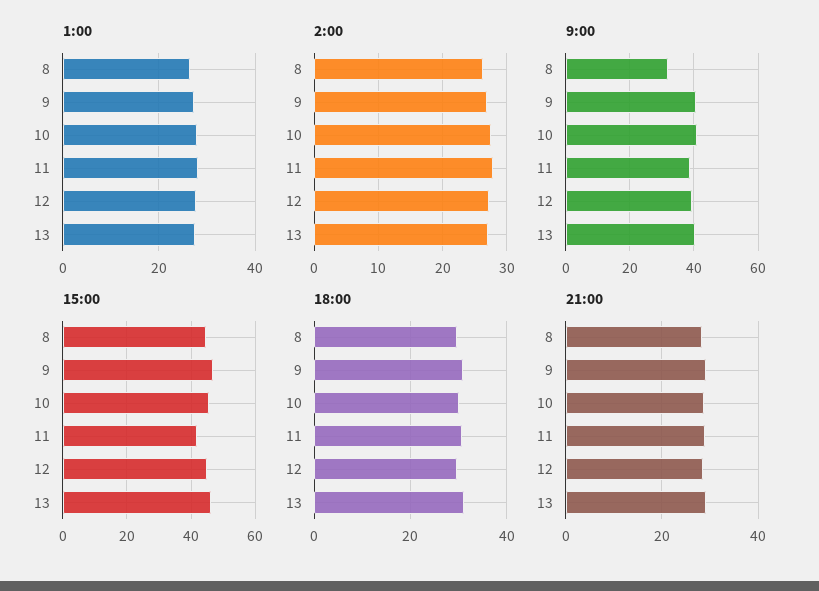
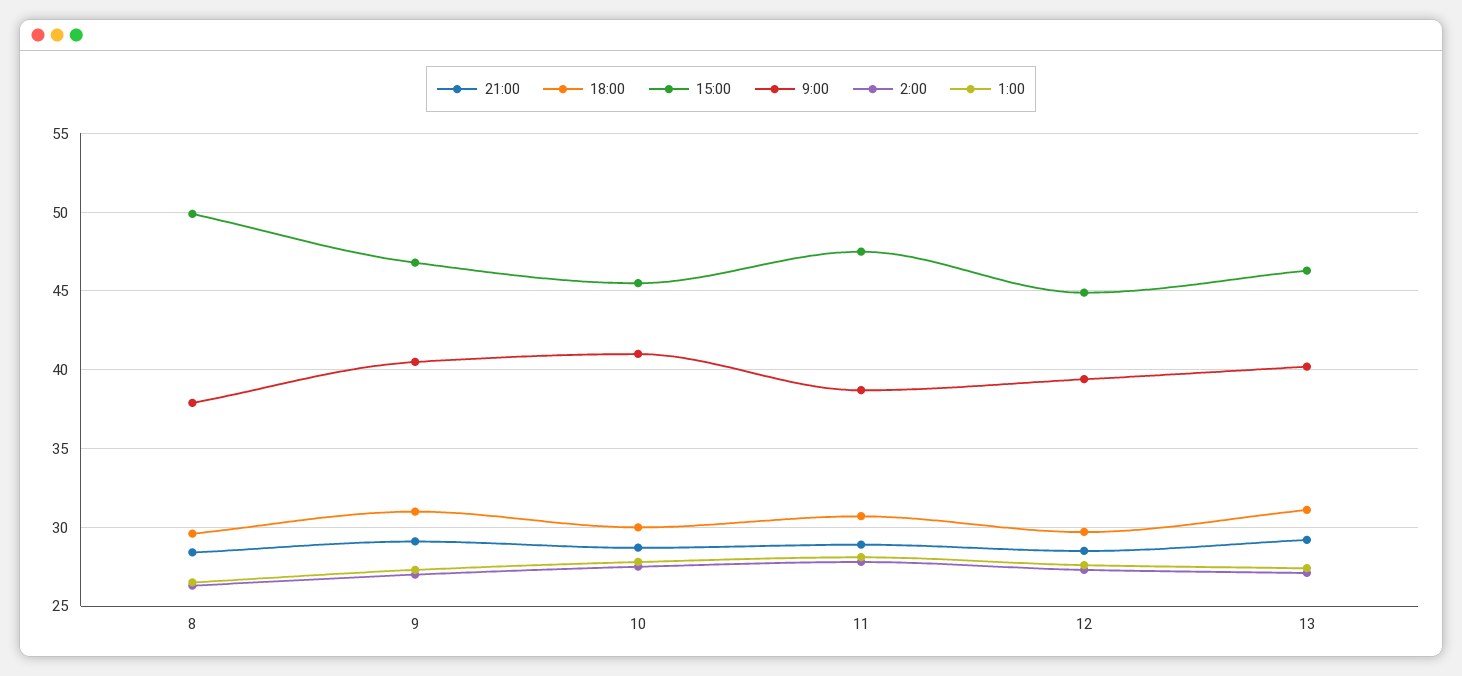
  {
    "1:00": {
      "8": 26.5,
      "9": 27.5,
      "10": 28,
      "11": 28,
      "12": 27.5,
      "13": 27.5
    },
    "2:00": {
      "8": 26.5,
      "9": 27,
      "10": 27.5,
      "11": 28,
      "12": 27.5,
      "13": 27
    },
    "9:00": {
-     "8": 32,
+     "8": 38,
      "9": 40.5,
      "10": 41,
      "11": 38.5,
      "12": 39.5,
      "13": 40
    },
    "15:00": {
-     "8": 44,
+     "8": 50,
      "9": 47,
      "10": 45.5,
-     "11": 42,
+     "11": 47.5,
      "12": 45,
      "13": 46.5
    },
    "18:00": {
      "8": 29.5,
      "9": 31,
      "10": 30,
      "11": 30.5,
      "12": 29.5,
      "13": 31
    },
    "21:00": {
      "8": 28.5,
      "9": 29,
      "10": 28.5,
      "11": 29,
      "12": 28.5,
      "13": 29
    }
  }

